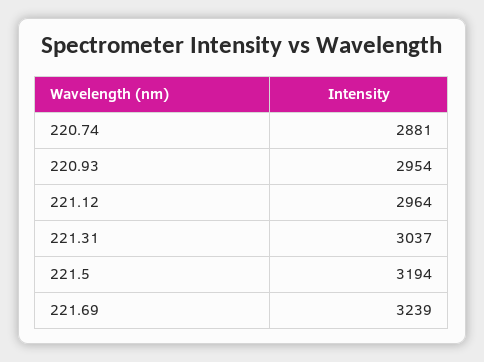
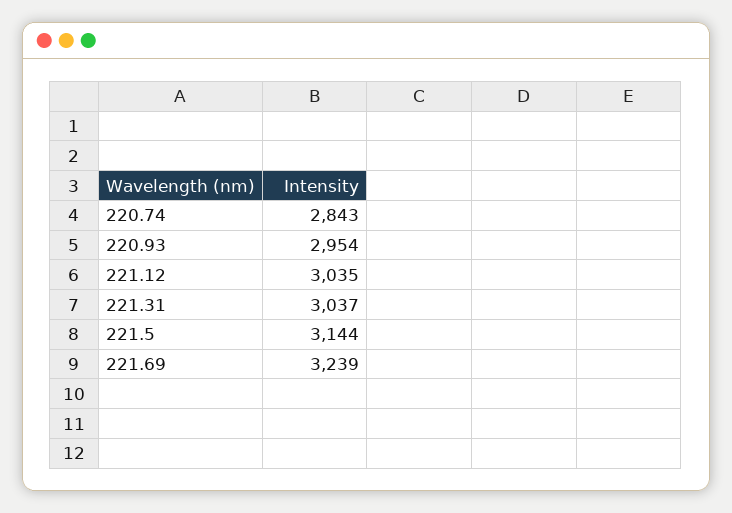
  {
-   "220.74": 2881,
+   "220.74": 2843,
    "220.93": 2954,
-   "221.12": 2964,
+   "221.12": 3035,
    "221.31": 3037,
-   "221.5": 3194,
+   "221.5": 3144,
    "221.69": 3239
  }

